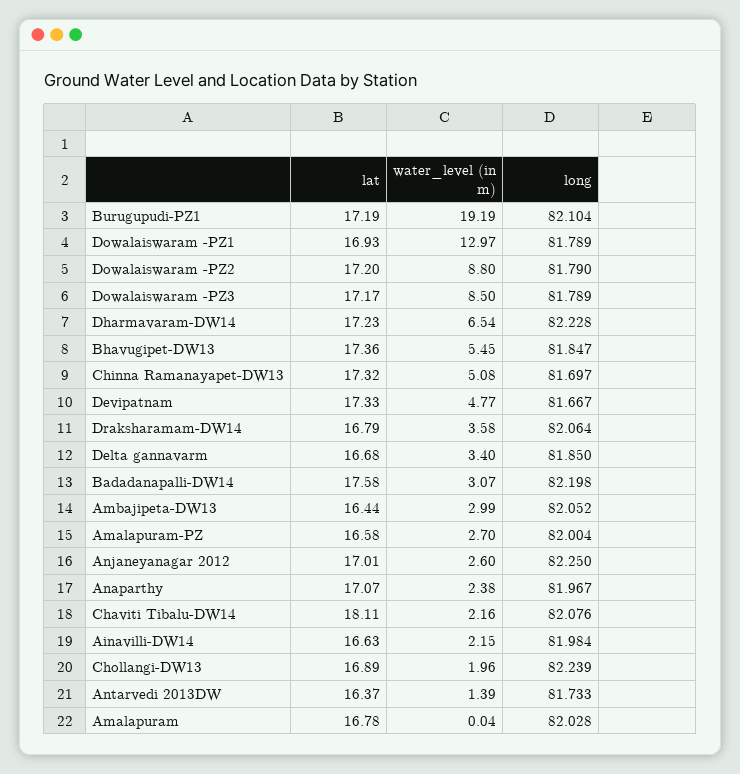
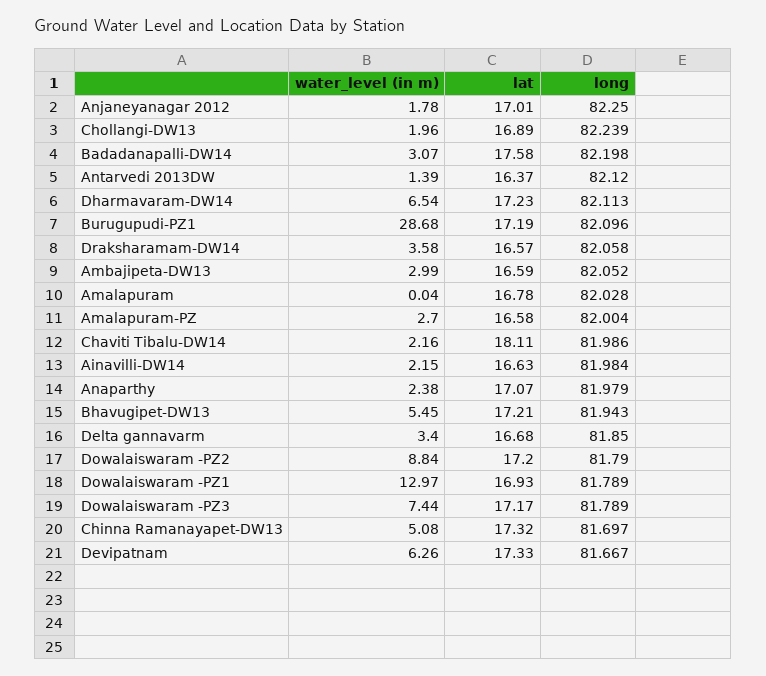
  {
    "lat": {
      "Burugupudi-PZ1": 17.19,
      "Dowalaiswaram -PZ1": 16.93,
      "Dowalaiswaram -PZ2": 17.2,
      "Dowalaiswaram -PZ3": 17.17,
      "Dharmavaram-DW14": 17.23,
-     "Bhavugipet-DW13": 17.36,
+     "Bhavugipet-DW13": 17.21,
      "Chinna Ramanayapet-DW13": 17.32,
      "Devipatnam": 17.33,
-     "Draksharamam-DW14": 16.79,
+     "Draksharamam-DW14": 16.57,
      "Delta gannavarm": 16.68,
      "Badadanapalli-DW14": 17.58,
-     "Ambajipeta-DW13": 16.44,
+     "Ambajipeta-DW13": 16.59,
      "Amalapuram-PZ": 16.58,
      "Anjaneyanagar 2012": 17.01,
      "Anaparthy": 17.07,
      "Chaviti Tibalu-DW14": 18.11,
      "Ainavilli-DW14": 16.63,
      "Chollangi-DW13": 16.89,
      "Antarvedi 2013DW": 16.37,
      "Amalapuram": 16.78
    },
    "water_level (in m)": {
-     "Burugupudi-PZ1": 19.19,
+     "Burugupudi-PZ1": 28.68,
      "Dowalaiswaram -PZ1": 12.97,
-     "Dowalaiswaram -PZ2": 8.8,
+     "Dowalaiswaram -PZ2": 8.84,
-     "Dowalaiswaram -PZ3": 8.5,
+     "Dowalaiswaram -PZ3": 7.44,
      "Dharmavaram-DW14": 6.54,
      "Bhavugipet-DW13": 5.45,
      "Chinna Ramanayapet-DW13": 5.08,
-     "Devipatnam": 4.77,
+     "Devipatnam": 6.26,
      "Draksharamam-DW14": 3.58,
      "Delta gannavarm": 3.4,
      "Badadanapalli-DW14": 3.07,
      "Ambajipeta-DW13": 2.99,
      "Amalapuram-PZ": 2.7,
-     "Anjaneyanagar 2012": 2.6,
+     "Anjaneyanagar 2012": 1.78,
      "Anaparthy": 2.38,
      "Chaviti Tibalu-DW14": 2.16,
      "Ainavilli-DW14": 2.15,
      "Chollangi-DW13": 1.96,
      "Antarvedi 2013DW": 1.39,
      "Amalapuram": 0.04
    },
    "long": {
-     "Burugupudi-PZ1": 82.104,
+     "Burugupudi-PZ1": 82.096,
      "Dowalaiswaram -PZ1": 81.789,
      "Dowalaiswaram -PZ2": 81.79,
      "Dowalaiswaram -PZ3": 81.789,
-     "Dharmavaram-DW14": 82.228,
+     "Dharmavaram-DW14": 82.113,
-     "Bhavugipet-DW13": 81.847,
+     "Bhavugipet-DW13": 81.943,
      "Chinna Ramanayapet-DW13": 81.697,
      "Devipatnam": 81.667,
-     "Draksharamam-DW14": 82.064,
+     "Draksharamam-DW14": 82.058,
      "Delta gannavarm": 81.85,
      "Badadanapalli-DW14": 82.198,
      "Ambajipeta-DW13": 82.052,
      "Amalapuram-PZ": 82.004,
      "Anjaneyanagar 2012": 82.25,
-     "Anaparthy": 81.967,
+     "Anaparthy": 81.979,
-     "Chaviti Tibalu-DW14": 82.076,
+     "Chaviti Tibalu-DW14": 81.986,
      "Ainavilli-DW14": 81.984,
      "Chollangi-DW13": 82.239,
-     "Antarvedi 2013DW": 81.733,
+     "Antarvedi 2013DW": 82.12,
      "Amalapuram": 82.028
    }
  }

